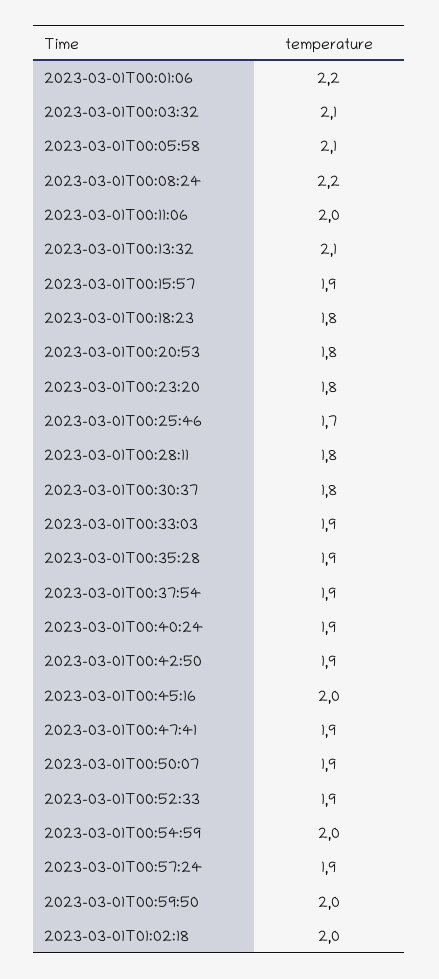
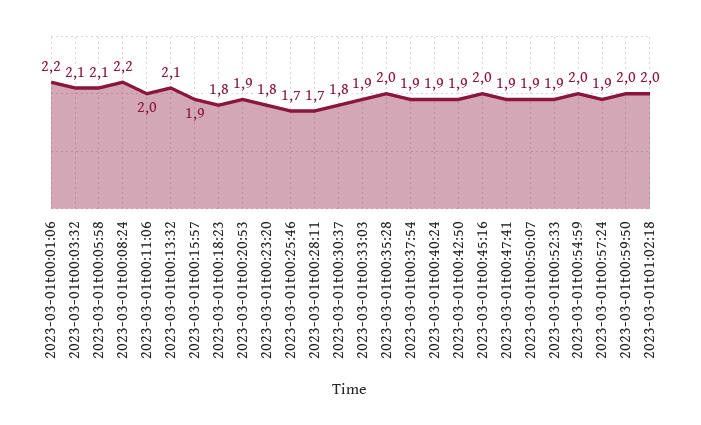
  {
    "2023-03-01T00:01:06": 2.2,
    "2023-03-01T00:03:32": 2.1,
    "2023-03-01T00:05:58": 2.1,
    "2023-03-01T00:08:24": 2.2,
    "2023-03-01T00:11:06": 2,
    "2023-03-01T00:13:32": 2.1,
    "2023-03-01T00:15:57": 1.9,
    "2023-03-01T00:18:23": 1.8,
-   "2023-03-01T00:20:53": 1.8,
+   "2023-03-01T00:20:53": 1.9,
    "2023-03-01T00:23:20": 1.8,
    "2023-03-01T00:25:46": 1.7,
-   "2023-03-01T00:28:11": 1.8,
+   "2023-03-01T00:28:11": 1.7,
    "2023-03-01T00:30:37": 1.8,
    "2023-03-01T00:33:03": 1.9,
-   "2023-03-01T00:35:28": 1.9,
+   "2023-03-01T00:35:28": 2,
    "2023-03-01T00:37:54": 1.9,
    "2023-03-01T00:40:24": 1.9,
    "2023-03-01T00:42:50": 1.9,
    "2023-03-01T00:45:16": 2,
    "2023-03-01T00:47:41": 1.9,
    "2023-03-01T00:50:07": 1.9,
    "2023-03-01T00:52:33": 1.9,
    "2023-03-01T00:54:59": 2,
    "2023-03-01T00:57:24": 1.9,
    "2023-03-01T00:59:50": 2,
    "2023-03-01T01:02:18": 2
  }

